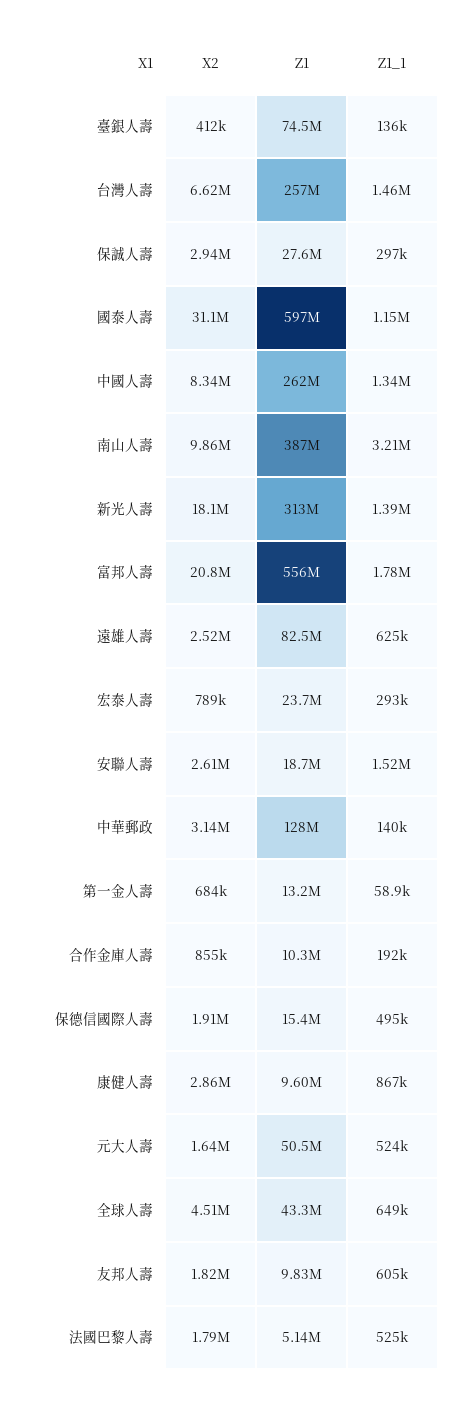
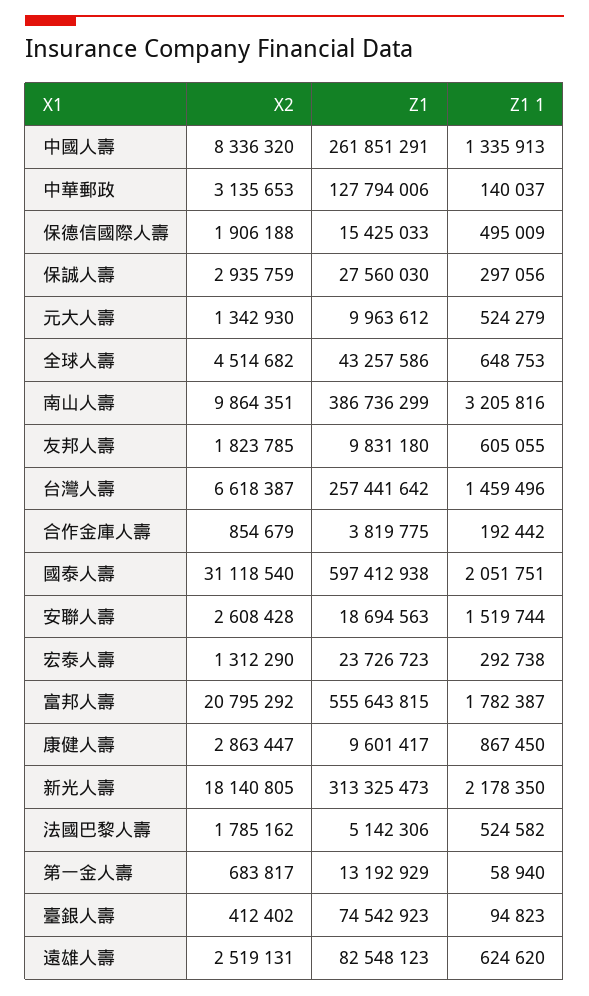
  {
    "X2": {
      "臺銀人壽": 412402,
      "台灣人壽": 6618387,
      "保誠人壽": 2935759,
      "國泰人壽": 31118540,
      "中國人壽": 8336320,
      "南山人壽": 9864351,
      "新光人壽": 18140805,
      "富邦人壽": 20795292,
      "遠雄人壽": 2519131,
-     "宏泰人壽": 789000,
+     "宏泰人壽": 1312290,
      "安聯人壽": 2608428,
      "中華郵政": 3135653,
      "第一金人壽": 683817,
      "合作金庫人壽": 854679,
      "保德信國際人壽": 1906188,
      "康健人壽": 2863447,
-     "元大人壽": 1640000,
+     "元大人壽": 1342930,
      "全球人壽": 4514682,
      "友邦人壽": 1823785,
      "法國巴黎人壽": 1785162
    },
    "Z1": {
      "臺銀人壽": 74542923,
      "台灣人壽": 257441642,
      "保誠人壽": 27560030,
      "國泰人壽": 597412938,
      "中國人壽": 261851291,
      "南山人壽": 386736299,
      "新光人壽": 313325473,
      "富邦人壽": 555643815,
      "遠雄人壽": 82548123,
      "宏泰人壽": 23726723,
      "安聯人壽": 18694563,
      "中華郵政": 127794006,
      "第一金人壽": 13192929,
-     "合作金庫人壽": 10300000,
+     "合作金庫人壽": 3819775,
      "保德信國際人壽": 15425033,
      "康健人壽": 9601417,
-     "元大人壽": 50500000,
+     "元大人壽": 9963612,
      "全球人壽": 43257586,
      "友邦人壽": 9831180,
      "法國巴黎人壽": 5142306
    },
    "Z1_1": {
-     "臺銀人壽": 136000,
+     "臺銀人壽": 94823,
      "台灣人壽": 1459496,
      "保誠人壽": 297056,
-     "國泰人壽": 1150000,
+     "國泰人壽": 2051751,
      "中國人壽": 1335913,
      "南山人壽": 3205816,
-     "新光人壽": 1390000,
+     "新光人壽": 2178350,
      "富邦人壽": 1782387,
      "遠雄人壽": 624620,
      "宏泰人壽": 292738,
      "安聯人壽": 1519744,
      "中華郵政": 140037,
      "第一金人壽": 58940,
      "合作金庫人壽": 192442,
      "保德信國際人壽": 495009,
      "康健人壽": 867450,
      "元大人壽": 524279,
      "全球人壽": 648753,
      "友邦人壽": 605055,
      "法國巴黎人壽": 524582
    }
  }

